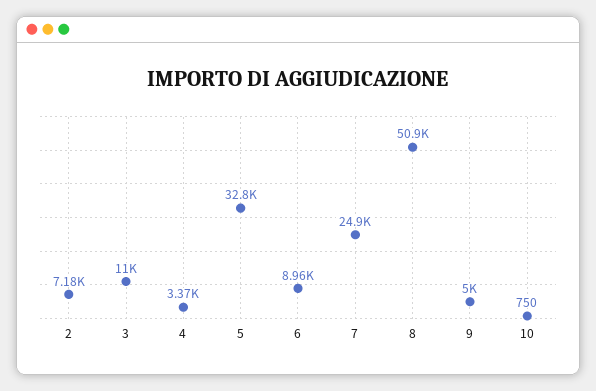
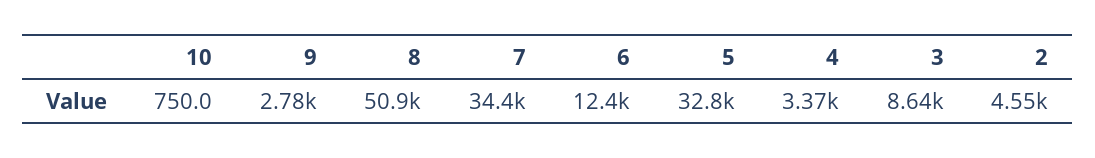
  {
-   "2": 7180,
+   "2": 4550,
-   "3": 11000,
+   "3": 8640,
    "4": 3370,
    "5": 32800,
-   "6": 8960,
+   "6": 12400,
-   "7": 24900,
+   "7": 34400,
    "8": 50900,
-   "9": 5000,
+   "9": 2780,
    "10": 750
  }

